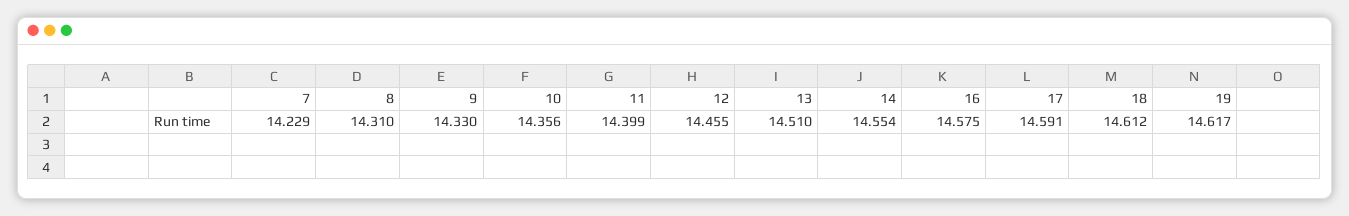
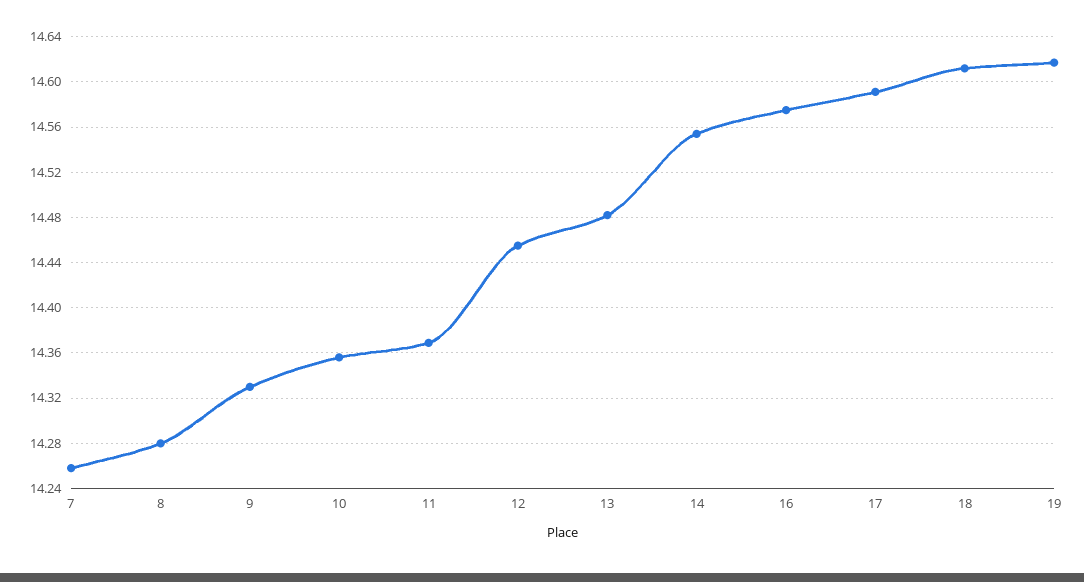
  {
-   "7": 14.229,
+   "7": 14.26,
-   "8": 14.31,
+   "8": 14.28,
    "9": 14.33,
    "10": 14.356,
-   "11": 14.399,
+   "11": 14.37,
    "12": 14.455,
-   "13": 14.51,
+   "13": 14.48,
    "14": 14.554,
    "16": 14.575,
    "17": 14.591,
    "18": 14.612,
    "19": 14.617
  }

